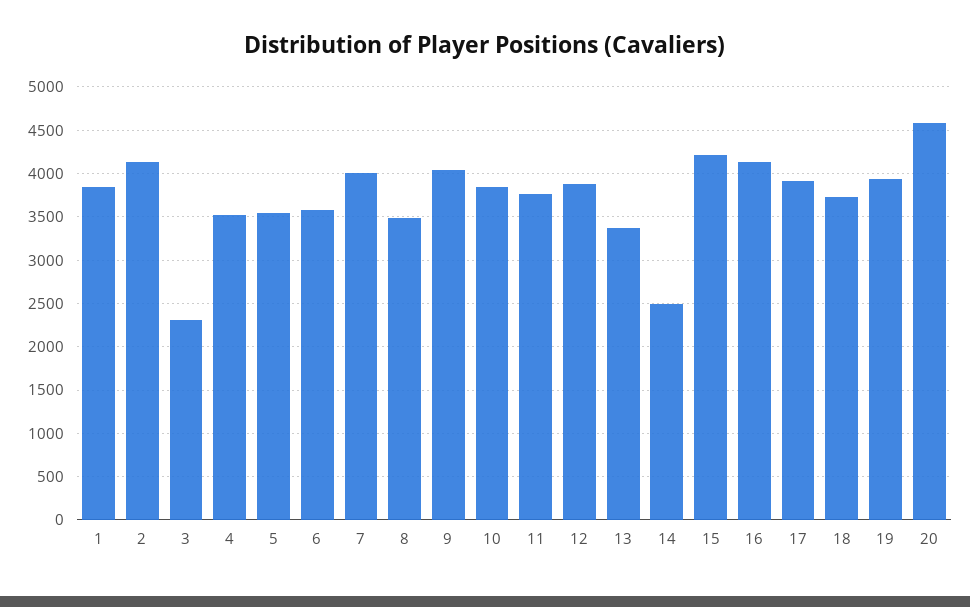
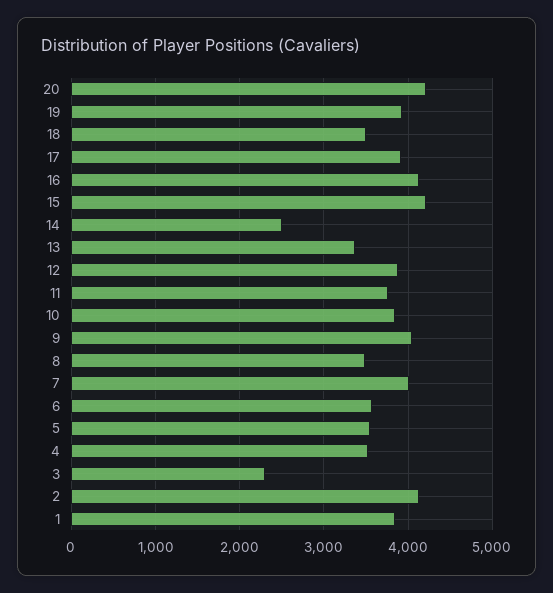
  {
    "1": 3800,
    "2": 4100,
    "3": 2300,
    "4": 3500,
    "5": 3500,
    "6": 3600,
    "7": 4000,
    "8": 3500,
    "9": 4000,
    "10": 3800,
    "11": 3800,
    "12": 3900,
    "13": 3400,
    "14": 2500,
    "15": 4200,
    "16": 4100,
    "17": 3900,
-   "18": 3700,
+   "18": 3500,
    "19": 3900,
-   "20": 4600
+   "20": 4200
  }

